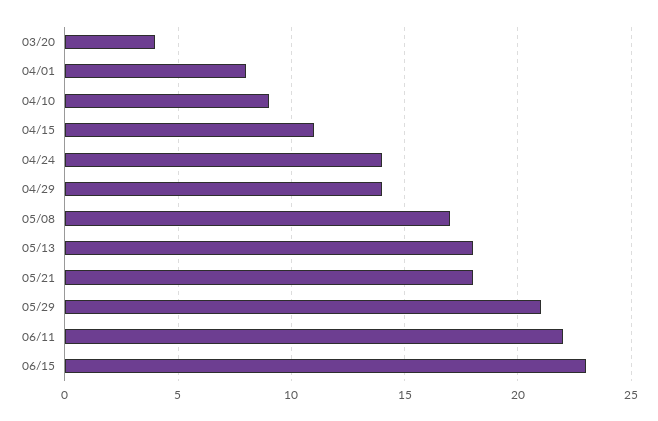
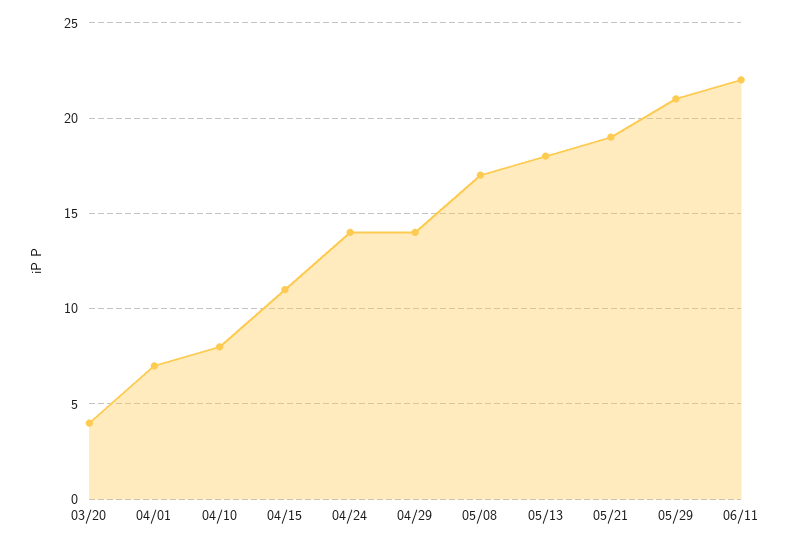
  {
    "03/20": 4,
-   "04/01": 8,
+   "04/01": 7,
-   "04/10": 9,
+   "04/10": 8,
    "04/15": 11,
    "04/24": 14,
    "04/29": 14,
    "05/08": 17,
    "05/13": 18,
-   "05/21": 18,
+   "05/21": 19,
    "05/29": 21,
-   "06/11": 22,
+   "06/11": 22
-   "06/15": 23
  }

